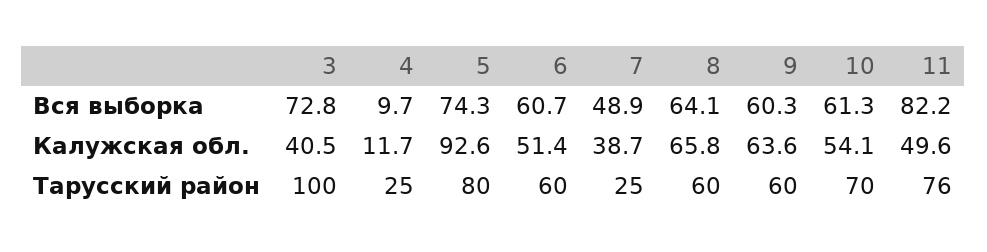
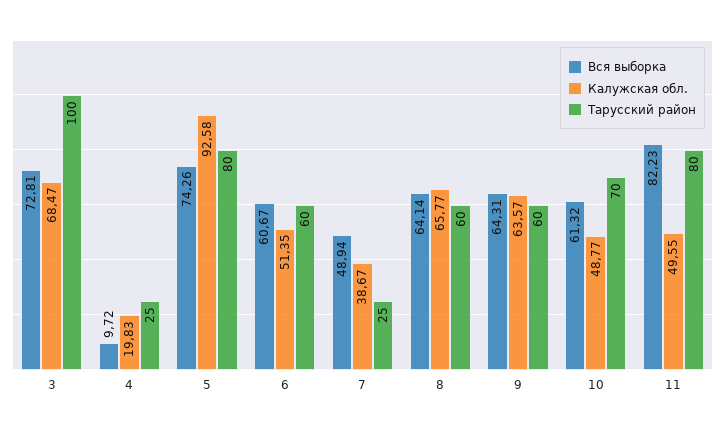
  {
    "Вся выборка": {
      "3": 72.81,
      "4": 9.72,
      "5": 74.26,
      "6": 60.67,
      "7": 48.94,
      "8": 64.14,
-     "9": 60.3,
+     "9": 64.31,
      "10": 61.32,
      "11": 82.23
    },
    "Калужская обл.": {
-     "3": 40.5,
+     "3": 68.47,
-     "4": 11.7,
+     "4": 19.83,
      "5": 92.58,
      "6": 51.35,
      "7": 38.67,
      "8": 65.77,
      "9": 63.57,
-     "10": 54.1,
+     "10": 48.77,
      "11": 49.55
    },
    "Тарусский район": {
      "3": 100,
      "4": 25,
      "5": 80,
      "6": 60,
      "7": 25,
      "8": 60,
      "9": 60,
      "10": 70,
-     "11": 76
+     "11": 80
    }
  }

